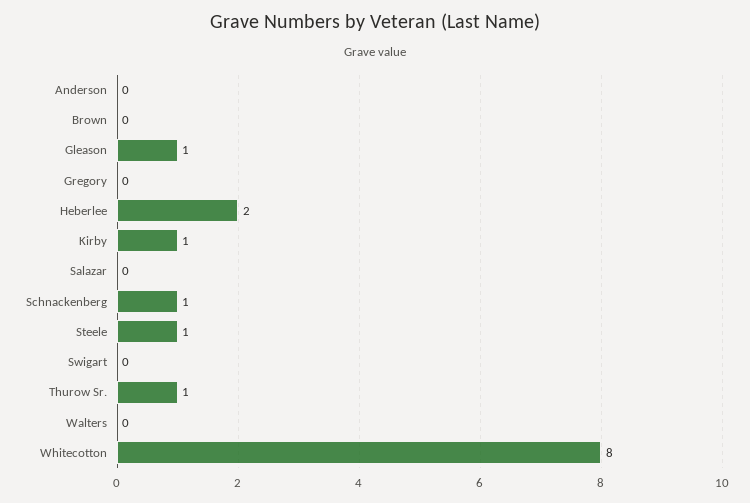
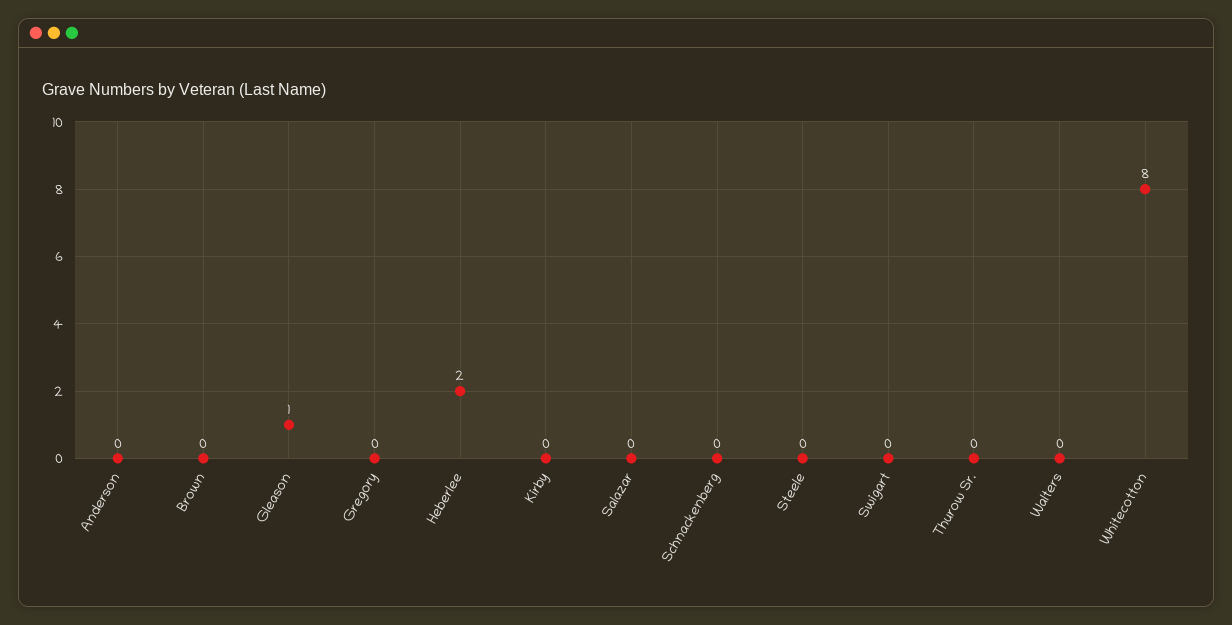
  {
    "Anderson": 0,
    "Brown": 0,
    "Gleason": 1,
    "Gregory": 0,
    "Heberlee": 2,
-   "Kirby": 1,
+   "Kirby": 0,
    "Salazar": 0,
-   "Schnackenberg": 1,
+   "Schnackenberg": 0,
-   "Steele": 1,
+   "Steele": 0,
    "Swigart": 0,
-   "Thurow Sr.": 1,
+   "Thurow Sr.": 0,
    "Walters": 0,
    "Whitecotton": 8
  }

